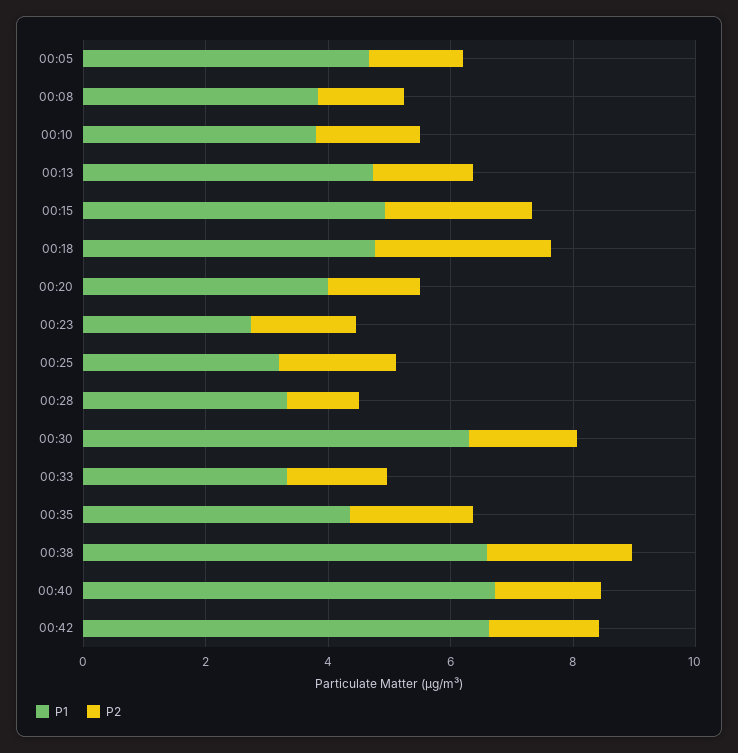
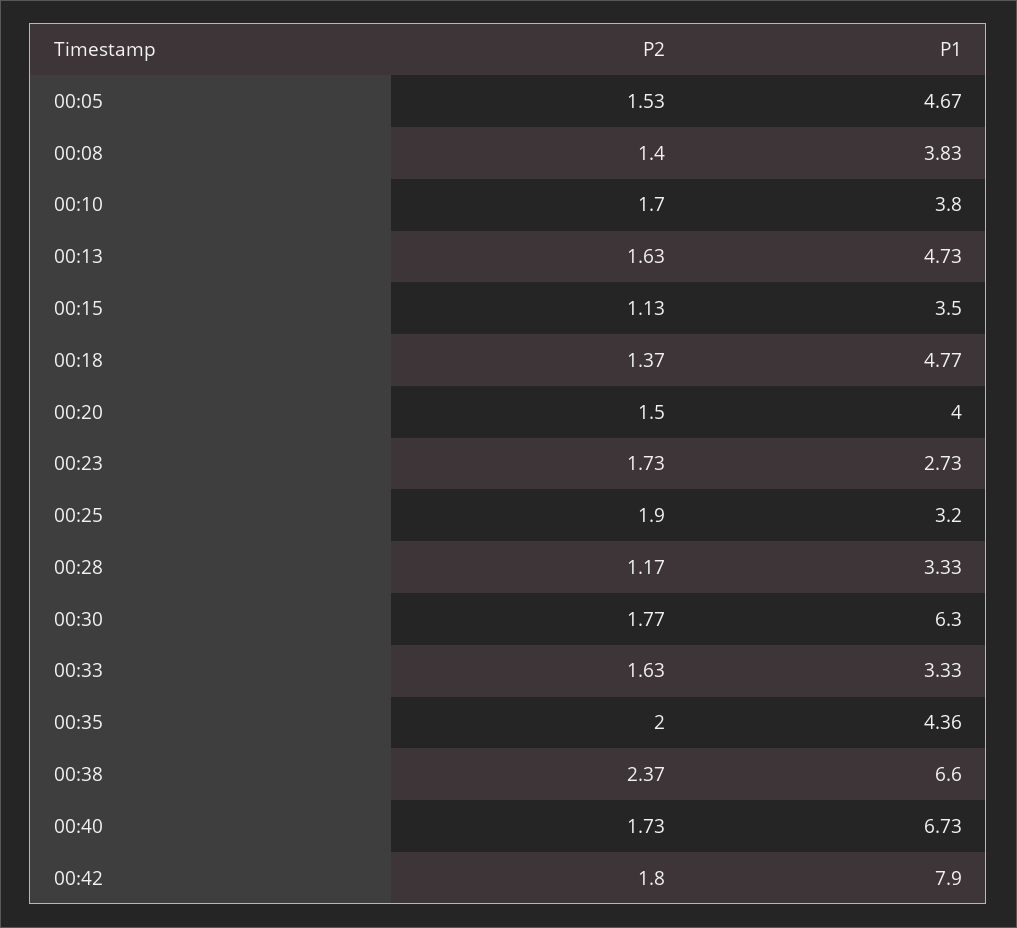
  {
    "P1": {
      "00:05": 4.67,
      "00:08": 3.83,
      "00:10": 3.8,
      "00:13": 4.73,
-     "00:15": 5,
+     "00:15": 3.5,
      "00:18": 4.77,
      "00:20": 4,
      "00:23": 2.73,
      "00:25": 3.2,
      "00:28": 3.33,
      "00:30": 6.3,
      "00:33": 3.33,
      "00:35": 4.36,
      "00:38": 6.6,
      "00:40": 6.73,
-     "00:42": 6.5
+     "00:42": 7.9
    },
    "P2": {
      "00:05": 1.53,
      "00:08": 1.4,
      "00:10": 1.7,
      "00:13": 1.63,
-     "00:15": 2.5,
+     "00:15": 1.13,
-     "00:18": 3,
+     "00:18": 1.37,
      "00:20": 1.5,
      "00:23": 1.73,
      "00:25": 1.9,
      "00:28": 1.17,
      "00:30": 1.77,
      "00:33": 1.63,
      "00:35": 2,
      "00:38": 2.37,
      "00:40": 1.73,
      "00:42": 1.8
    }
  }

